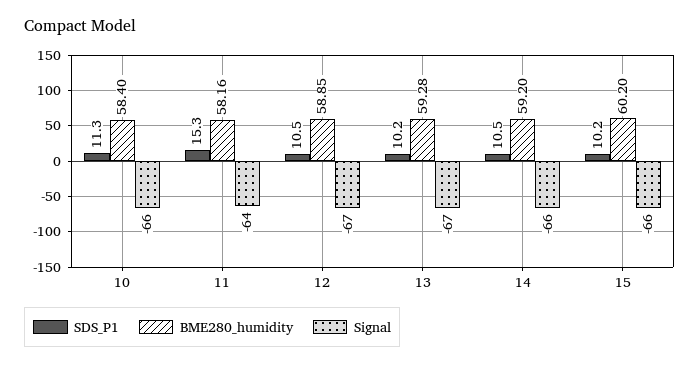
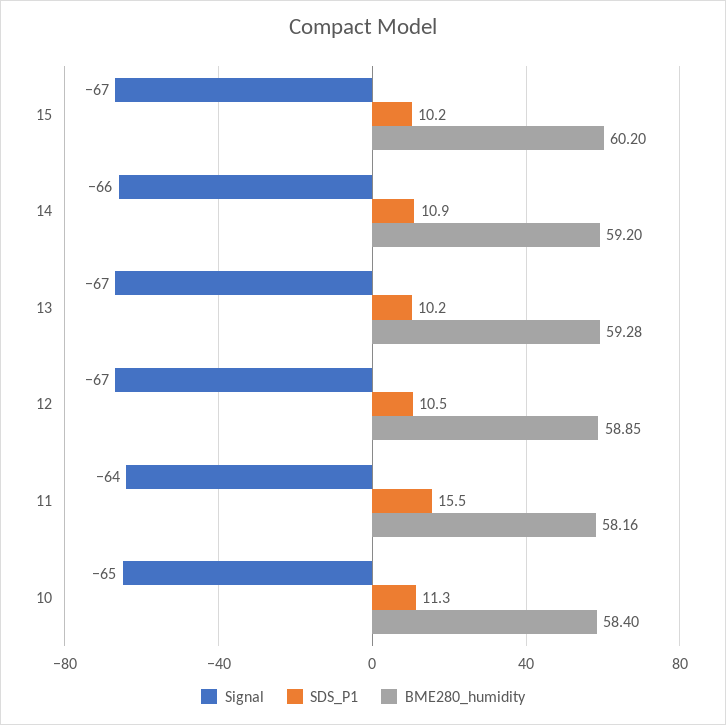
  {
    "SDS_P1": {
      "10": 11.3,
-     "11": 15.3,
+     "11": 15.5,
      "12": 10.5,
      "13": 10.2,
-     "14": 10.5,
+     "14": 10.9,
      "15": 10.2
    },
    "BME280_humidity": {
      "10": 58.4,
      "11": 58.16,
      "12": 58.85,
      "13": 59.28,
      "14": 59.2,
      "15": 60.2
    },
    "Signal": {
-     "10": -66,
+     "10": -65,
      "11": -64,
      "12": -67,
      "13": -67,
      "14": -66,
-     "15": -66
+     "15": -67
    }
  }

